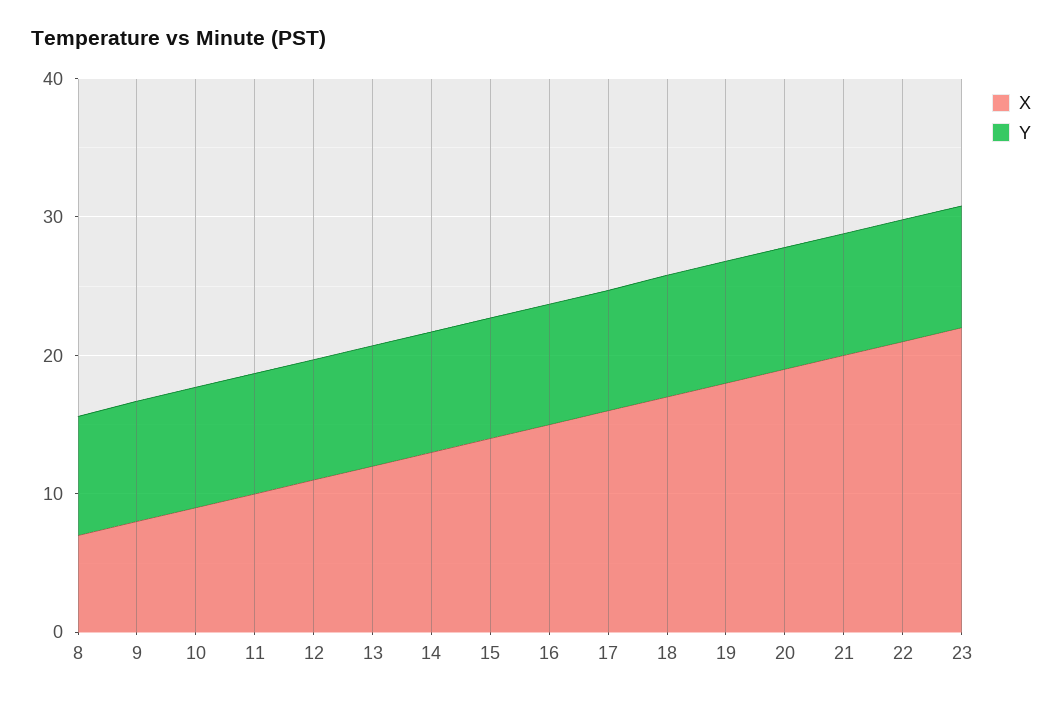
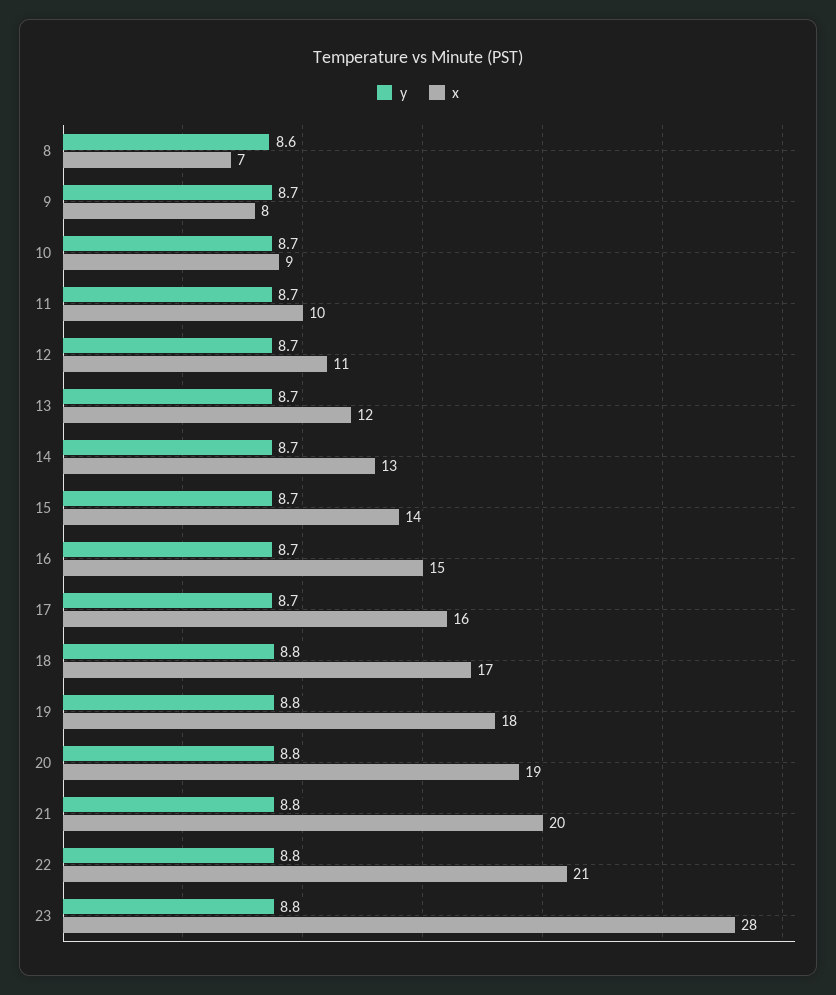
  {
    "X": {
      "8": 7,
      "9": 8,
      "10": 9,
      "11": 10,
      "12": 11,
      "13": 12,
      "14": 13,
      "15": 14,
      "16": 15,
      "17": 16,
      "18": 17,
      "19": 18,
      "20": 19,
      "21": 20,
      "22": 21,
-     "23": 22
+     "23": 28
    },
    "Y": {
      "8": 8.6,
      "9": 8.7,
      "10": 8.7,
      "11": 8.7,
      "12": 8.7,
      "13": 8.7,
      "14": 8.7,
      "15": 8.7,
      "16": 8.7,
      "17": 8.7,
      "18": 8.8,
      "19": 8.8,
      "20": 8.8,
      "21": 8.8,
      "22": 8.8,
      "23": 8.8
    }
  }

